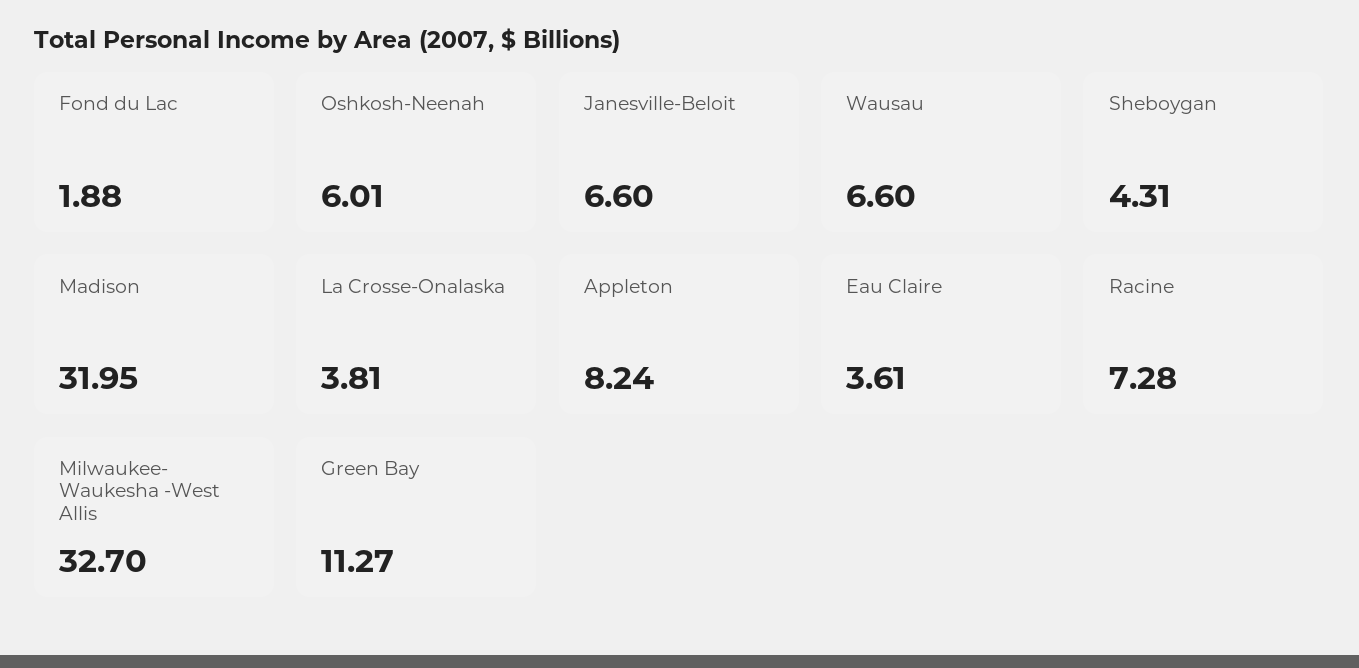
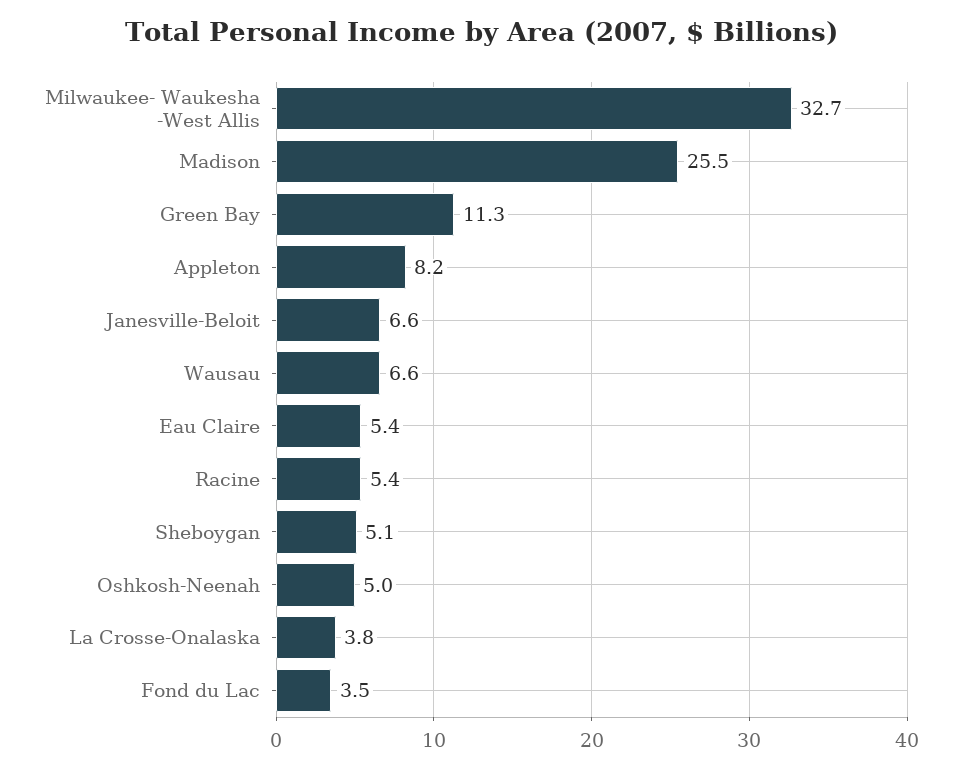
  {
-   "Fond du Lac": 1.88,
+   "Fond du Lac": 3.5,
-   "Oshkosh-Neenah": 6.01,
+   "Oshkosh-Neenah": 5,
    "Janesville-Beloit": 6.6,
    "Wausau": 6.6,
-   "Sheboygan": 4.31,
+   "Sheboygan": 5.1,
-   "Madison": 31.95,
+   "Madison": 25.5,
    "La Crosse-Onalaska": 3.81,
    "Appleton": 8.24,
-   "Eau Claire": 3.61,
+   "Eau Claire": 5.4,
-   "Racine": 7.28,
+   "Racine": 5.4,
    "Milwaukee- Waukesha -West Allis": 32.7,
    "Green Bay": 11.27
  }

